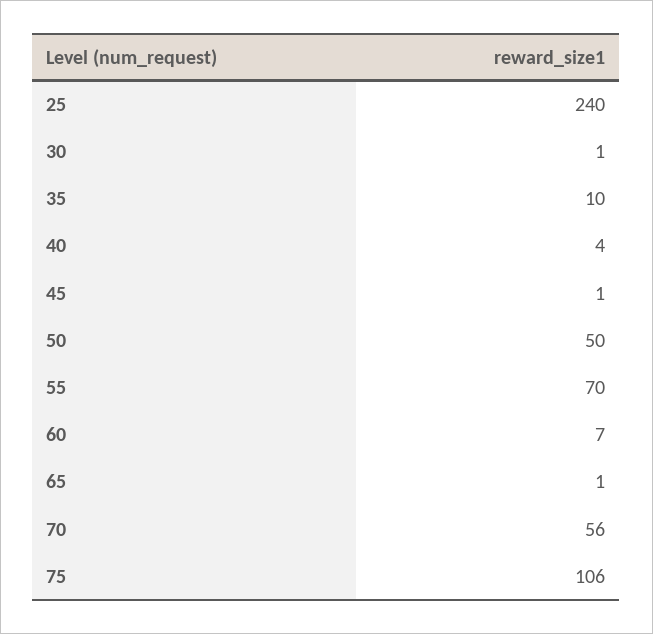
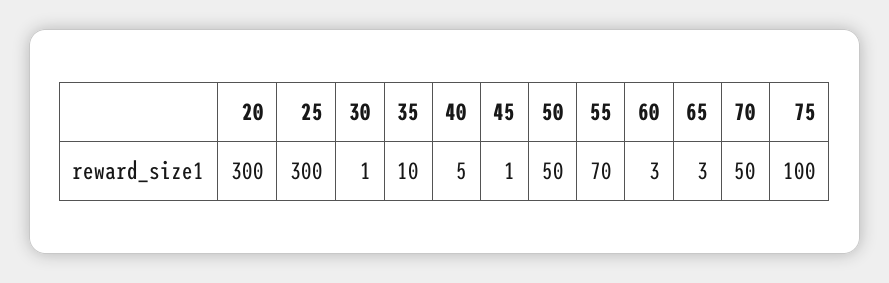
  {
-   "25": 240,
+   "25": 300,
    "30": 1,
    "35": 10,
-   "40": 4,
+   "40": 5,
    "45": 1,
    "50": 50,
    "55": 70,
-   "60": 7,
+   "60": 3,
-   "65": 1,
+   "65": 3,
-   "70": 56,
+   "70": 50,
-   "75": 106
+   "75": 100,
+   "20": 300
  }

